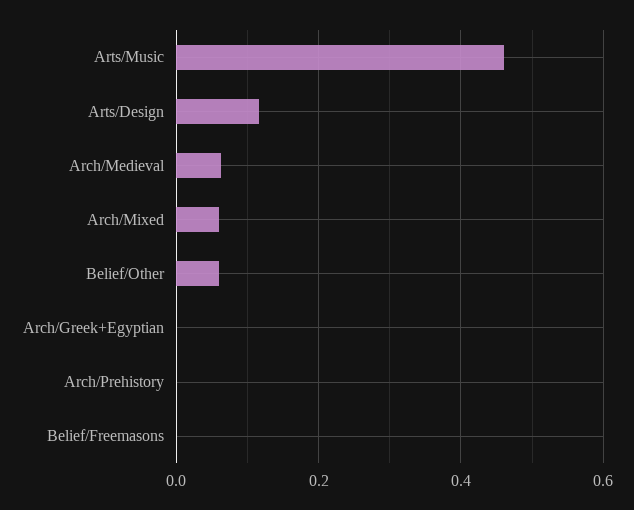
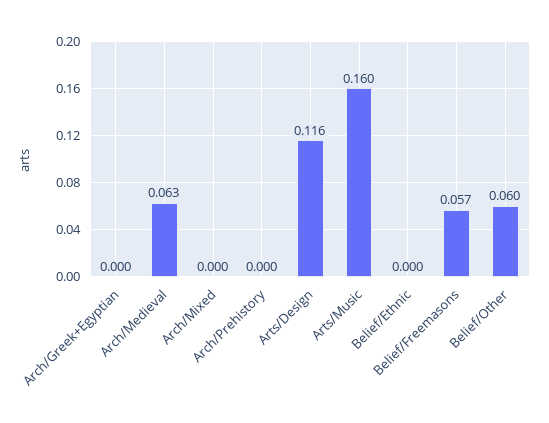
  {
-   "Arts/Music": 0.46,
+   "Arts/Music": 0.16,
    "Arts/Design": 0.116,
    "Arch/Medieval": 0.063,
-   "Arch/Mixed": 0.06,
+   "Arch/Mixed": 0,
    "Belief/Other": 0.06,
    "Arch/Greek+Egyptian": 0,
    "Arch/Prehistory": 0,
-   "Belief/Freemasons": 0
+   "Belief/Freemasons": 0.057,
+   "Belief/Ethnic": 0
  }

